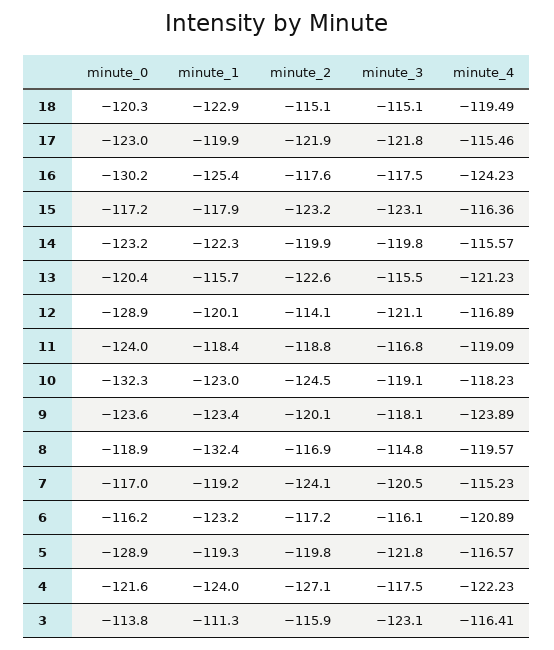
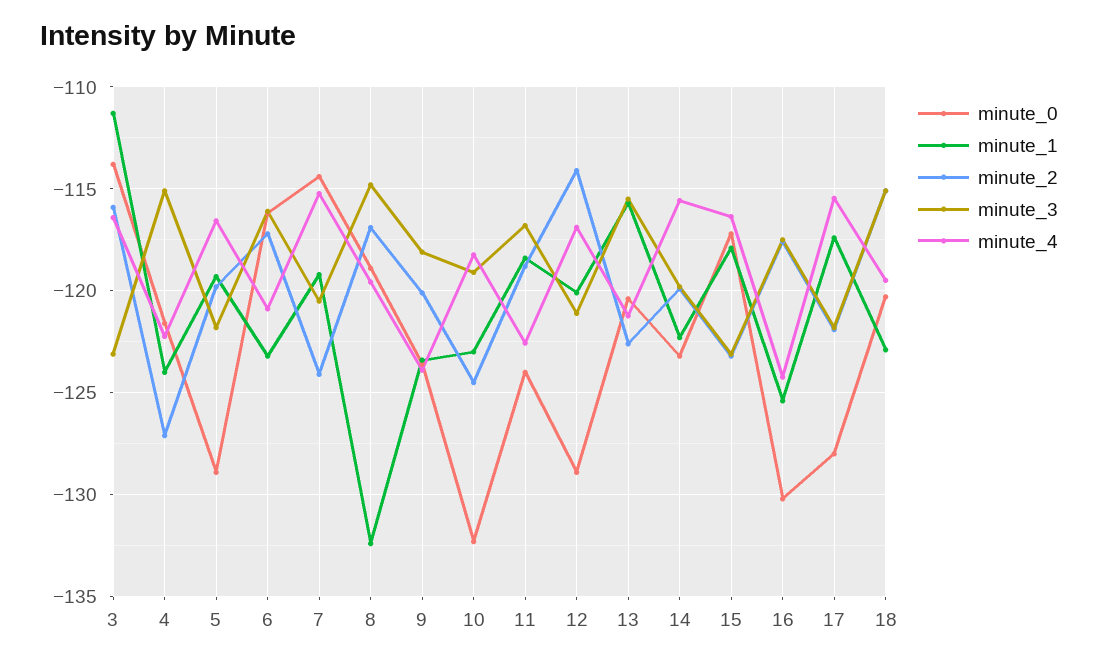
  {
    "minute_0": {
      "18": -120.3,
-     "17": -123,
+     "17": -128,
      "16": -130.2,
      "15": -117.2,
      "14": -123.2,
      "13": -120.4,
      "12": -128.9,
      "11": -124,
      "10": -132.3,
      "9": -123.6,
      "8": -118.9,
-     "7": -117,
+     "7": -114.5,
      "6": -116.2,
      "5": -128.9,
      "4": -121.6,
      "3": -113.8
    },
    "minute_1": {
      "18": -122.9,
-     "17": -119.9,
+     "17": -117.5,
      "16": -125.4,
      "15": -117.9,
      "14": -122.3,
      "13": -115.7,
      "12": -120.1,
      "11": -118.4,
      "10": -123,
      "9": -123.4,
      "8": -132.4,
      "7": -119.2,
      "6": -123.2,
      "5": -119.3,
      "4": -124,
      "3": -111.3
    },
    "minute_2": {
      "18": -115.1,
      "17": -121.9,
      "16": -117.6,
      "15": -123.2,
      "14": -119.9,
      "13": -122.6,
      "12": -114.1,
      "11": -118.8,
      "10": -124.5,
      "9": -120.1,
      "8": -116.9,
      "7": -124.1,
      "6": -117.2,
      "5": -119.8,
      "4": -127.1,
      "3": -115.9
    },
    "minute_3": {
      "18": -115.1,
      "17": -121.8,
      "16": -117.5,
      "15": -123.1,
      "14": -119.8,
      "13": -115.5,
      "12": -121.1,
      "11": -116.8,
      "10": -119.1,
      "9": -118.1,
      "8": -114.8,
      "7": -120.5,
      "6": -116.1,
      "5": -121.8,
-     "4": -117.5,
+     "4": -115,
      "3": -123.1
    },
    "minute_4": {
      "18": -119.49,
      "17": -115.46,
      "16": -124.23,
      "15": -116.36,
      "14": -115.57,
      "13": -121.23,
      "12": -116.89,
-     "11": -119.09,
+     "11": -122.5,
      "10": -118.23,
      "9": -123.89,
      "8": -119.57,
      "7": -115.23,
      "6": -120.89,
      "5": -116.57,
      "4": -122.23,
      "3": -116.41
    }
  }

